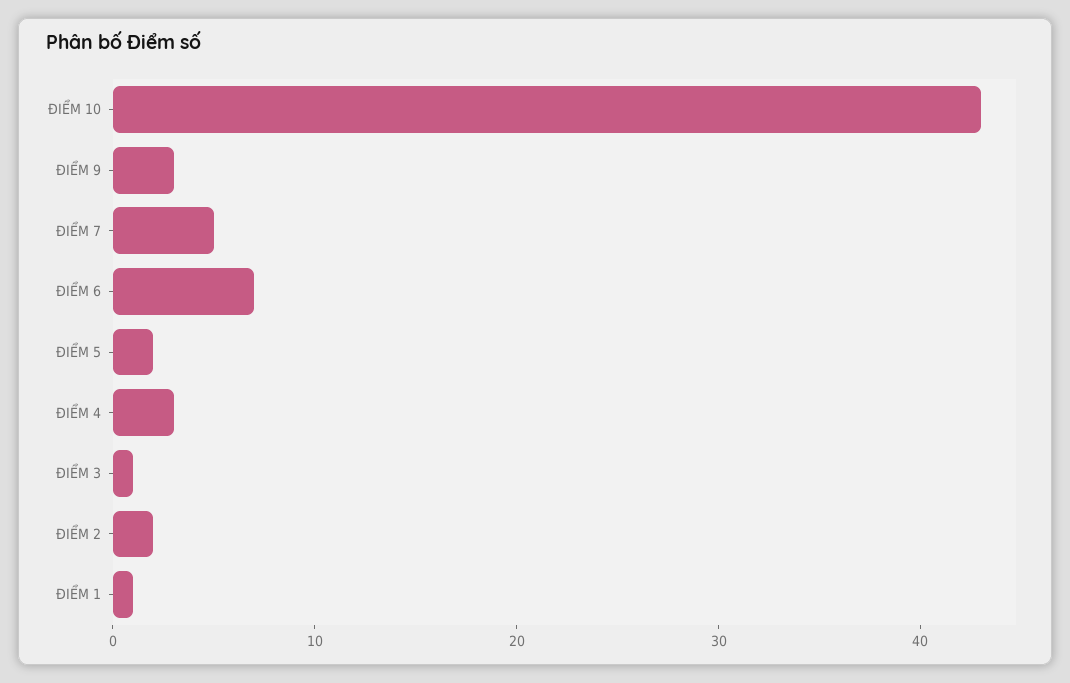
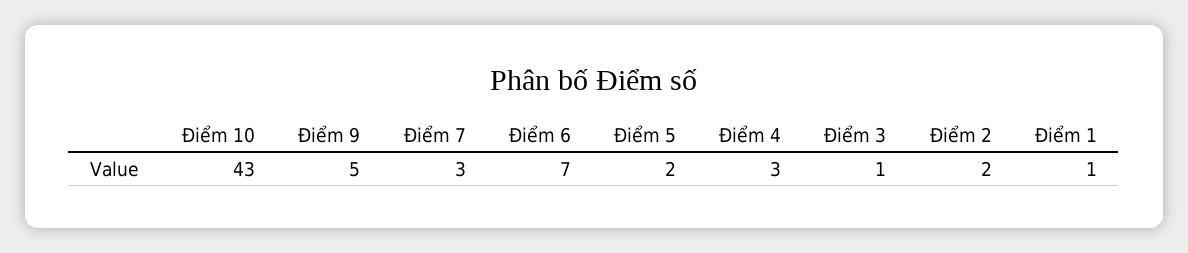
  {
    "ĐIỂM 10": 43,
-   "ĐIỂM 9": 3,
+   "ĐIỂM 9": 5,
-   "ĐIỂM 7": 5,
+   "ĐIỂM 7": 3,
    "ĐIỂM 6": 7,
    "ĐIỂM 5": 2,
    "ĐIỂM 4": 3,
    "ĐIỂM 3": 1,
    "ĐIỂM 2": 2,
    "ĐIỂM 1": 1
  }

